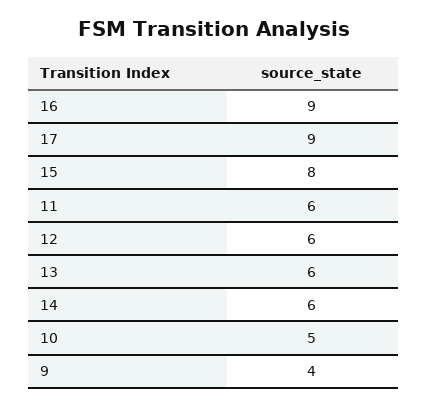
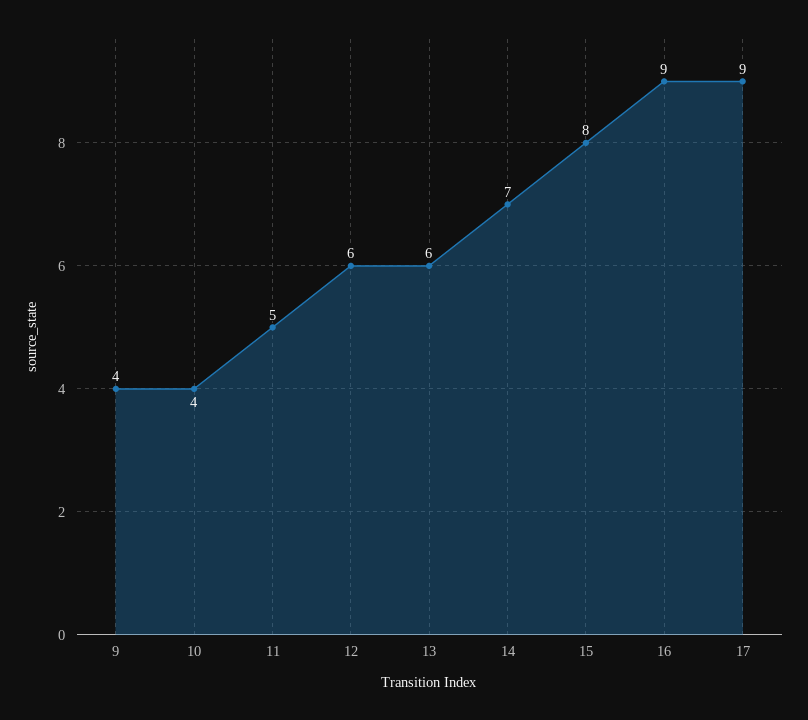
  {
    "16": 9,
    "17": 9,
    "15": 8,
-   "11": 6,
+   "11": 5,
    "12": 6,
    "13": 6,
-   "14": 6,
+   "14": 7,
-   "10": 5,
+   "10": 4,
    "9": 4
  }

